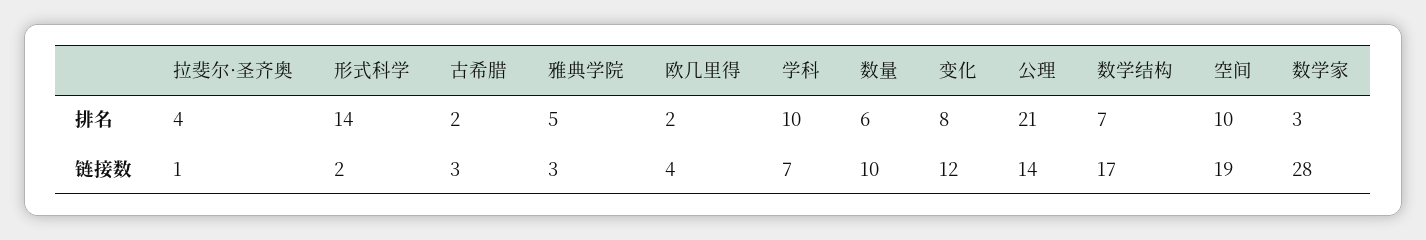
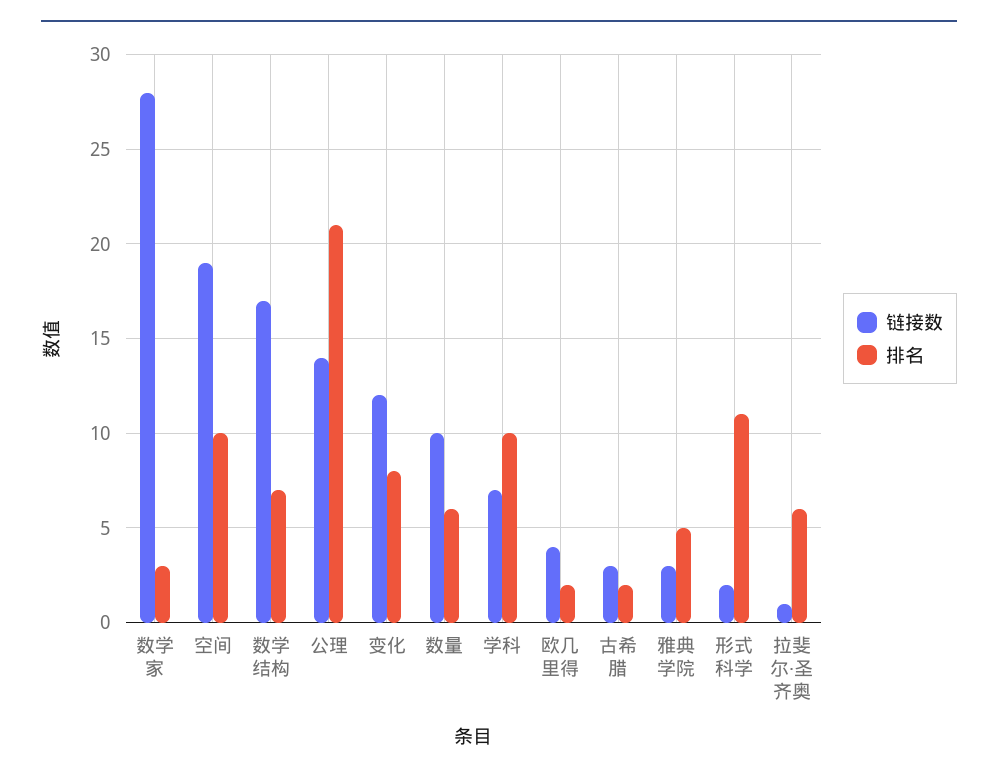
  {
    "排名": {
-     "拉斐尔·圣齐奥": 4,
+     "拉斐尔·圣齐奥": 6,
-     "形式科学": 14,
+     "形式科学": 11,
      "古希腊": 2,
      "雅典学院": 5,
      "欧几里得": 2,
      "学科": 10,
      "数量": 6,
      "变化": 8,
      "公理": 21,
      "数学结构": 7,
      "空间": 10,
      "数学家": 3
    },
    "链接数": {
      "拉斐尔·圣齐奥": 1,
      "形式科学": 2,
      "古希腊": 3,
      "雅典学院": 3,
      "欧几里得": 4,
      "学科": 7,
      "数量": 10,
      "变化": 12,
      "公理": 14,
      "数学结构": 17,
      "空间": 19,
      "数学家": 28
    }
  }

